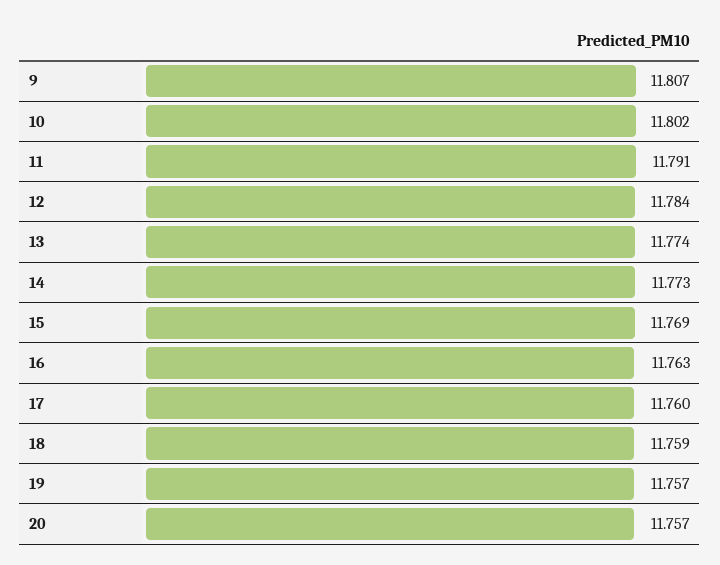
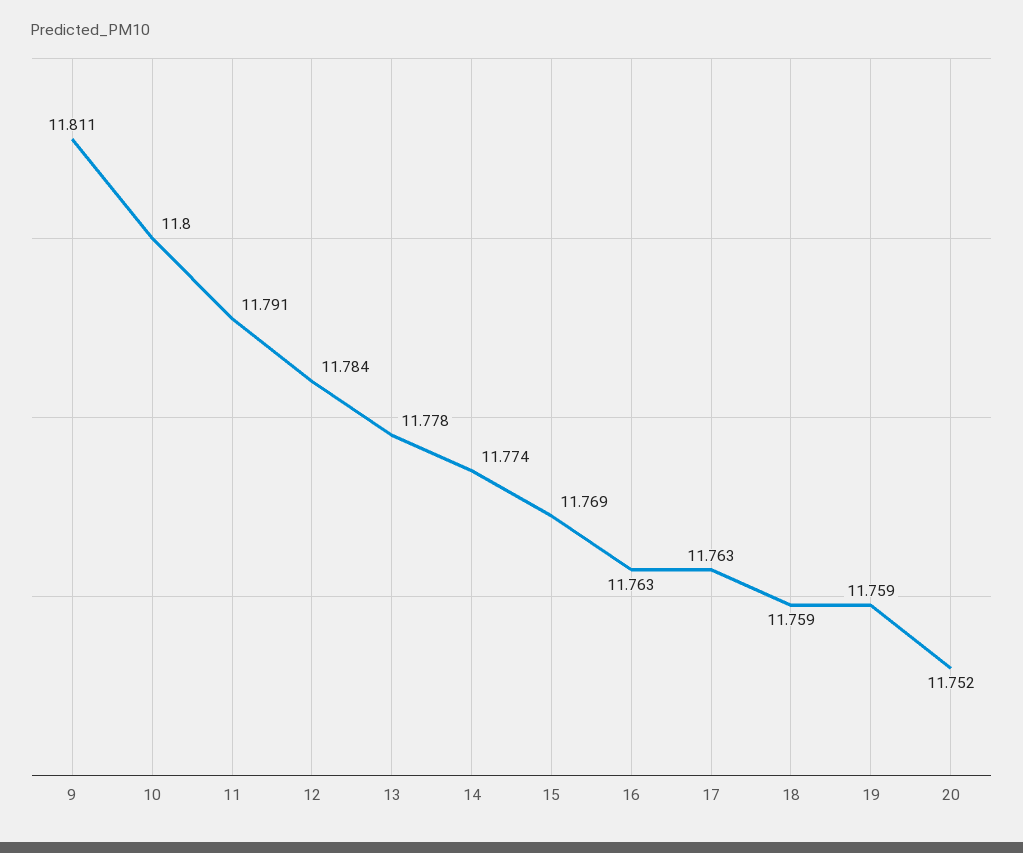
  {
-   "9": 11.807,
+   "9": 11.811,
-   "10": 11.802,
+   "10": 11.8,
    "11": 11.791,
    "12": 11.784,
-   "13": 11.774,
+   "13": 11.778,
-   "14": 11.773,
+   "14": 11.774,
    "15": 11.769,
    "16": 11.763,
-   "17": 11.76,
+   "17": 11.763,
    "18": 11.759,
-   "19": 11.757,
+   "19": 11.759,
-   "20": 11.757
+   "20": 11.752
  }

